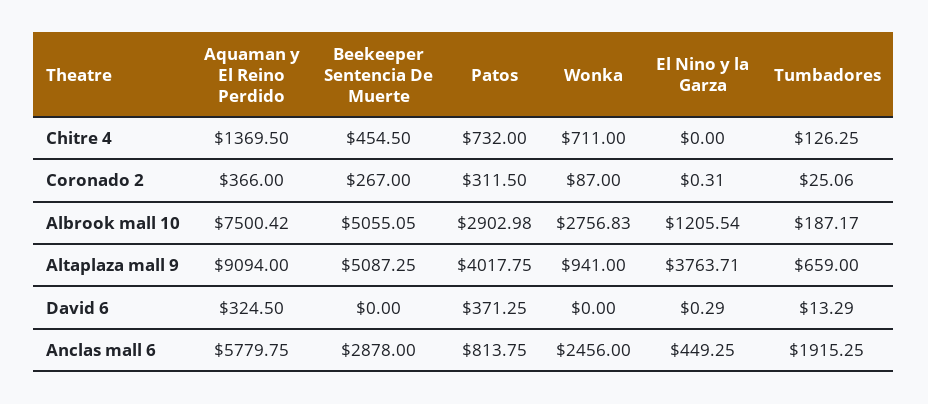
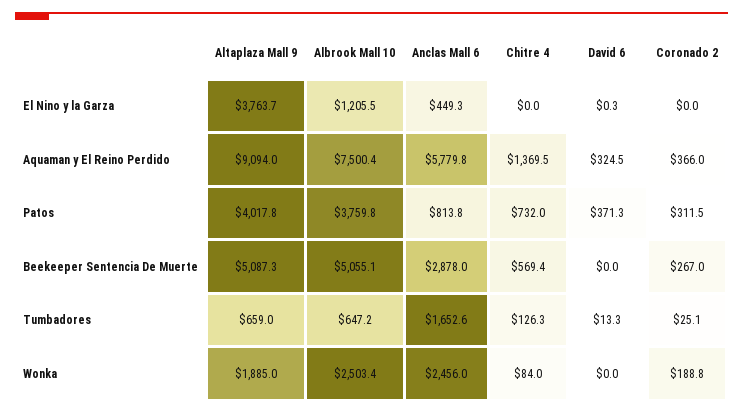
  {
    "Aquaman y El Reino Perdido": {
      "Chitre 4": 1369.5,
      "Coronado 2": 366,
      "Albrook mall 10": 7500.42,
      "Altaplaza mall 9": 9094,
      "David 6": 324.5,
      "Anclas mall 6": 5779.75
    },
    "Beekeeper Sentencia De Muerte": {
-     "Chitre 4": 454.5,
+     "Chitre 4": 569.4,
      "Coronado 2": 267,
      "Albrook mall 10": 5055.05,
      "Altaplaza mall 9": 5087.25,
      "David 6": 0,
      "Anclas mall 6": 2878
    },
    "Patos": {
      "Chitre 4": 732,
      "Coronado 2": 311.5,
-     "Albrook mall 10": 2902.98,
+     "Albrook mall 10": 3759.8,
      "Altaplaza mall 9": 4017.75,
      "David 6": 371.25,
      "Anclas mall 6": 813.75
    },
    "Wonka": {
-     "Chitre 4": 711,
+     "Chitre 4": 84,
-     "Coronado 2": 87,
+     "Coronado 2": 188.8,
-     "Albrook mall 10": 2756.83,
+     "Albrook mall 10": 2503.4,
-     "Altaplaza mall 9": 941,
+     "Altaplaza mall 9": 1885,
      "David 6": 0,
      "Anclas mall 6": 2456
    },
    "El Nino y la Garza": {
      "Chitre 4": 0,
-     "Coronado 2": 0.31,
+     "Coronado 2": 0,
      "Albrook mall 10": 1205.54,
      "Altaplaza mall 9": 3763.71,
      "David 6": 0.29,
      "Anclas mall 6": 449.25
    },
    "Tumbadores": {
      "Chitre 4": 126.25,
      "Coronado 2": 25.06,
-     "Albrook mall 10": 187.17,
+     "Albrook mall 10": 647.2,
      "Altaplaza mall 9": 659,
      "David 6": 13.29,
-     "Anclas mall 6": 1915.25
+     "Anclas mall 6": 1652.6
    }
  }

